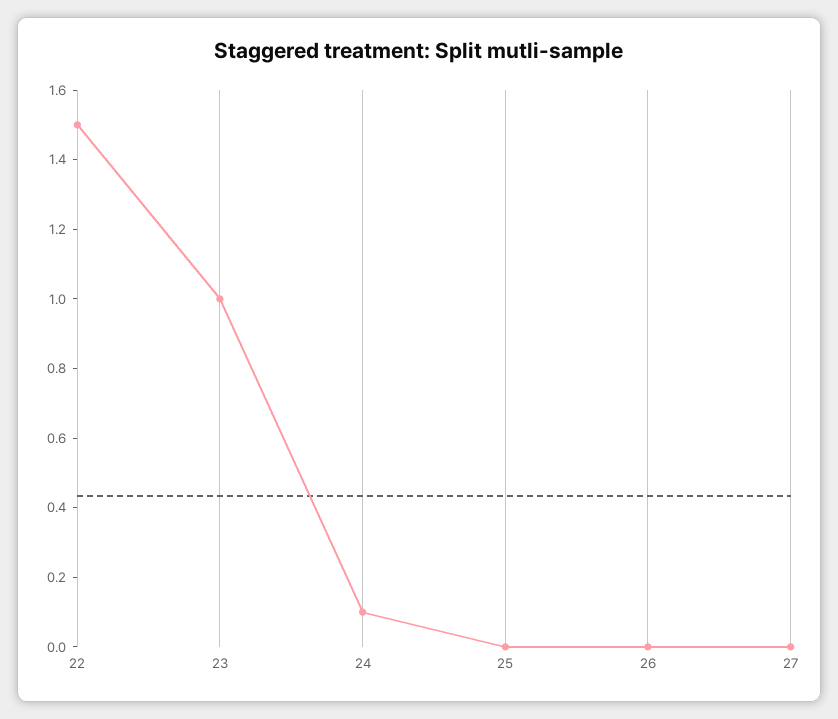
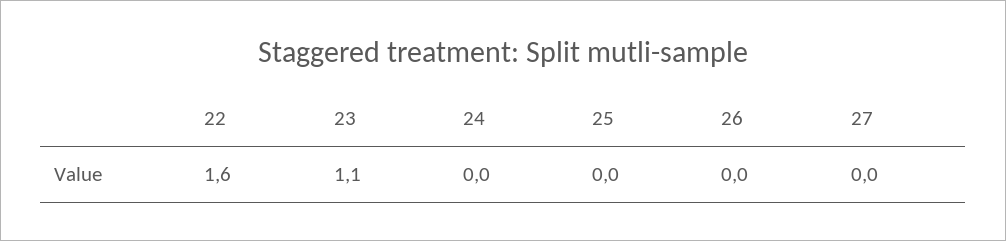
  {
-   "22": 1.5,
+   "22": 1.6,
-   "23": 1,
+   "23": 1.1,
-   "24": 0.1,
+   "24": 0,
    "25": 0,
    "26": 0,
    "27": 0
  }

